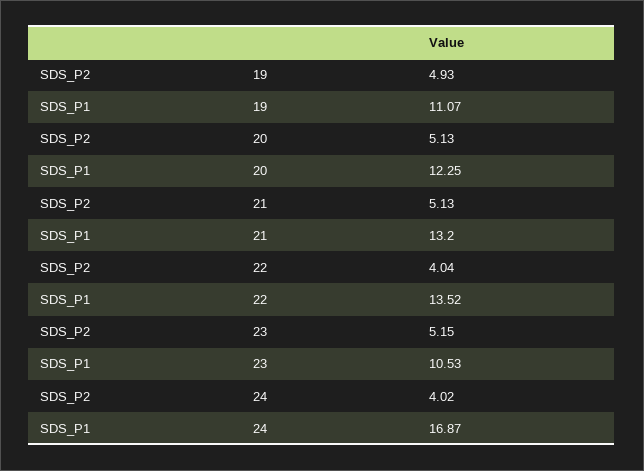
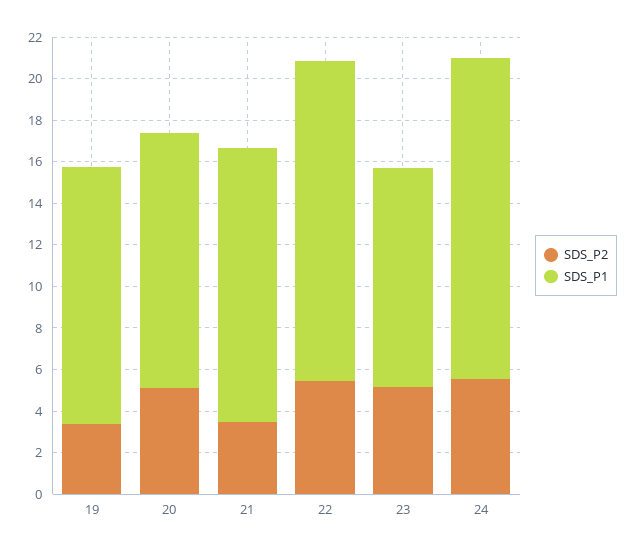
  {
    "SDS_P2": {
-     "19": 4.93,
+     "19": 3.5,
      "20": 5.13,
-     "21": 5.13,
+     "21": 3.5,
-     "22": 4.04,
+     "22": 5.5,
      "23": 5.15,
-     "24": 4.02
+     "24": 5.5
    },
    "SDS_P1": {
-     "19": 11.07,
+     "19": 12.5,
      "20": 12.25,
      "21": 13.2,
-     "22": 13.52,
+     "22": 15.5,
      "23": 10.53,
-     "24": 16.87
+     "24": 15.5
    }
  }

